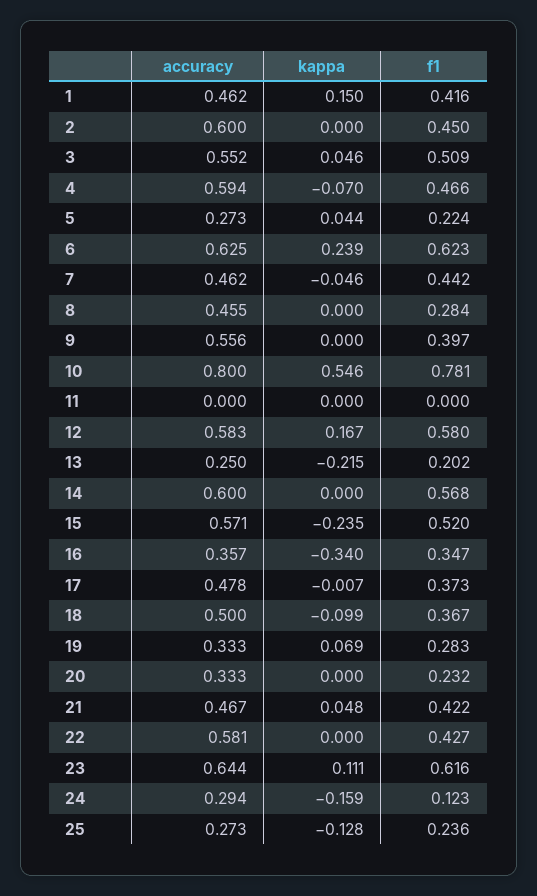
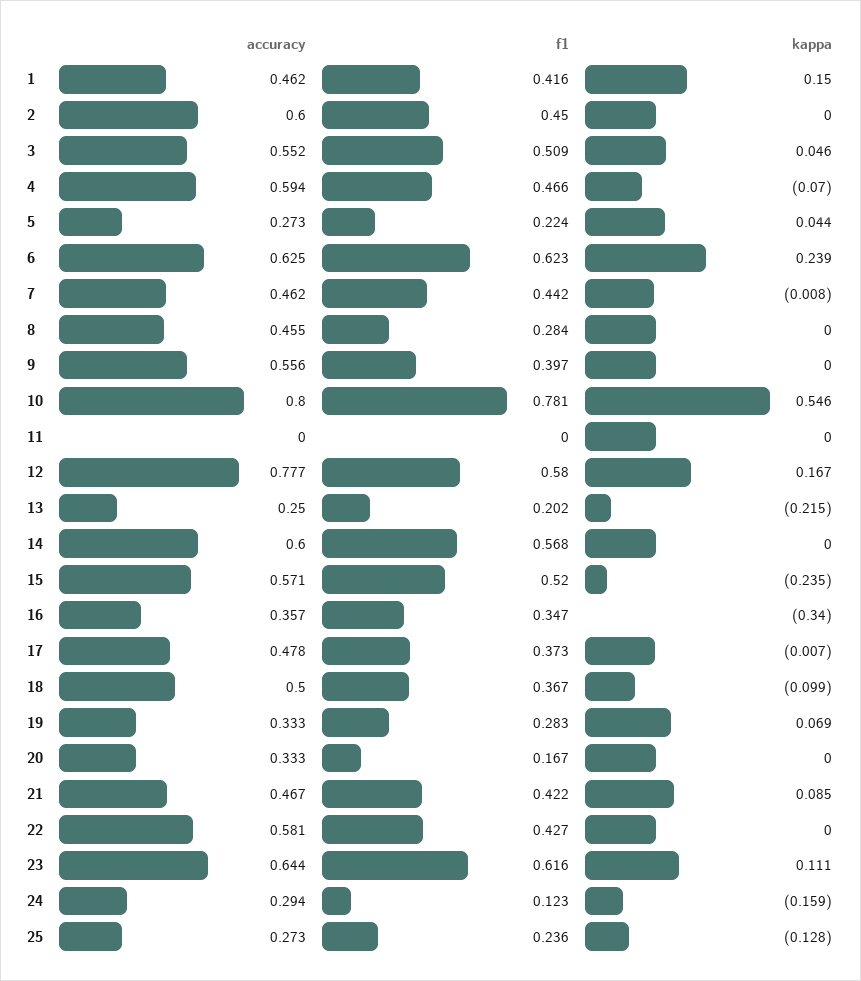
  {
    "accuracy": {
      "1": 0.462,
      "2": 0.6,
      "3": 0.552,
      "4": 0.594,
      "5": 0.273,
      "6": 0.625,
      "7": 0.462,
      "8": 0.455,
      "9": 0.556,
      "10": 0.8,
      "11": 0,
-     "12": 0.583,
+     "12": 0.777,
      "13": 0.25,
      "14": 0.6,
      "15": 0.571,
      "16": 0.357,
      "17": 0.478,
      "18": 0.5,
      "19": 0.333,
      "20": 0.333,
      "21": 0.467,
      "22": 0.581,
      "23": 0.644,
      "24": 0.294,
      "25": 0.273
    },
    "kappa": {
      "1": 0.15,
      "2": 0,
      "3": 0.046,
      "4": -0.07,
      "5": 0.044,
      "6": 0.239,
-     "7": -0.046,
+     "7": -0.008,
      "8": 0,
      "9": 0,
      "10": 0.546,
      "11": 0,
      "12": 0.167,
      "13": -0.215,
      "14": 0,
      "15": -0.235,
      "16": -0.34,
      "17": -0.007,
      "18": -0.099,
      "19": 0.069,
      "20": 0,
-     "21": 0.048,
+     "21": 0.085,
      "22": 0,
      "23": 0.111,
      "24": -0.159,
      "25": -0.128
    },
    "f1": {
      "1": 0.416,
      "2": 0.45,
      "3": 0.509,
      "4": 0.466,
      "5": 0.224,
      "6": 0.623,
      "7": 0.442,
      "8": 0.284,
      "9": 0.397,
      "10": 0.781,
      "11": 0,
      "12": 0.58,
      "13": 0.202,
      "14": 0.568,
      "15": 0.52,
      "16": 0.347,
      "17": 0.373,
      "18": 0.367,
      "19": 0.283,
-     "20": 0.232,
+     "20": 0.167,
      "21": 0.422,
      "22": 0.427,
      "23": 0.616,
      "24": 0.123,
      "25": 0.236
    }
  }

